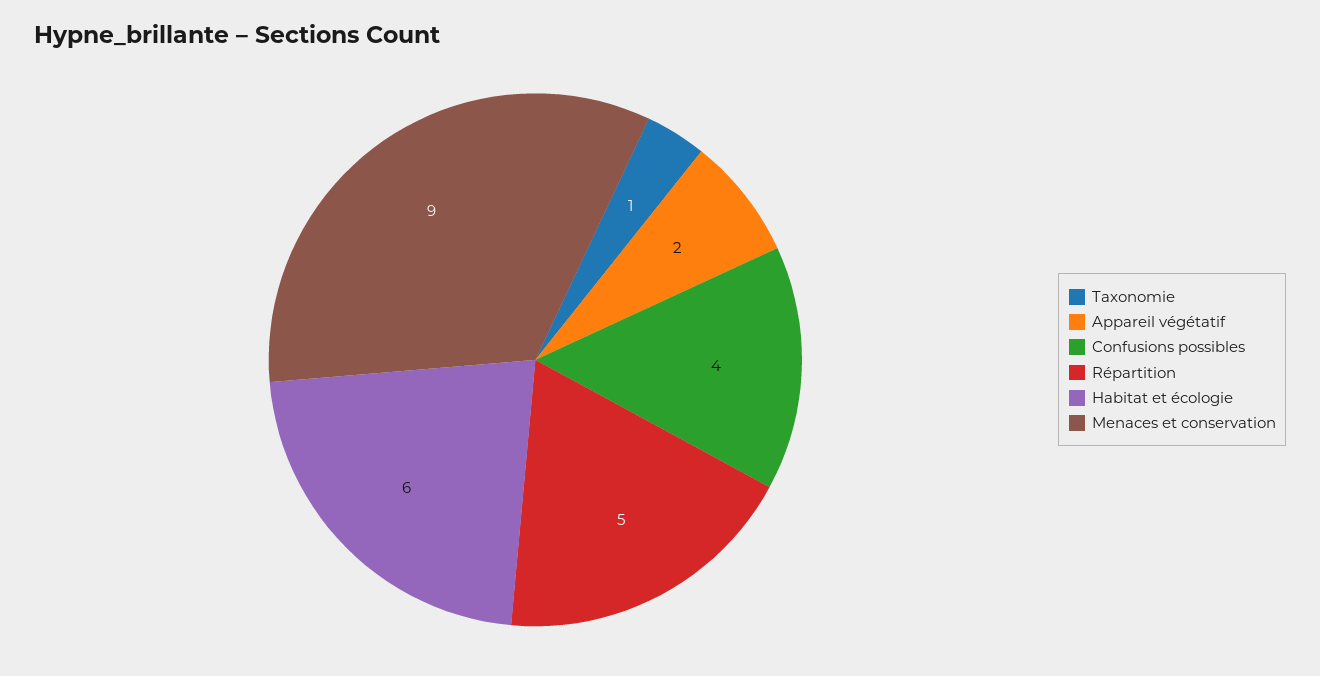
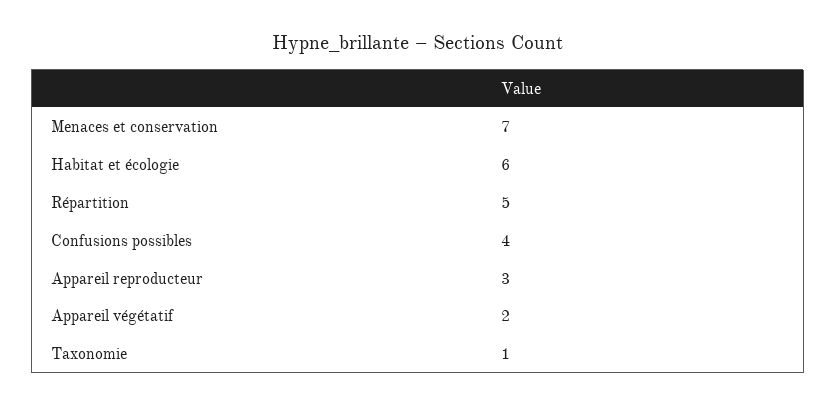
  {
    "Taxonomie": 1,
    "Appareil végétatif": 2,
    "Confusions possibles": 4,
    "Répartition": 5,
    "Habitat et écologie": 6,
-   "Menaces et conservation": 9
+   "Menaces et conservation": 7,
+   "Appareil reproducteur": 3
  }

